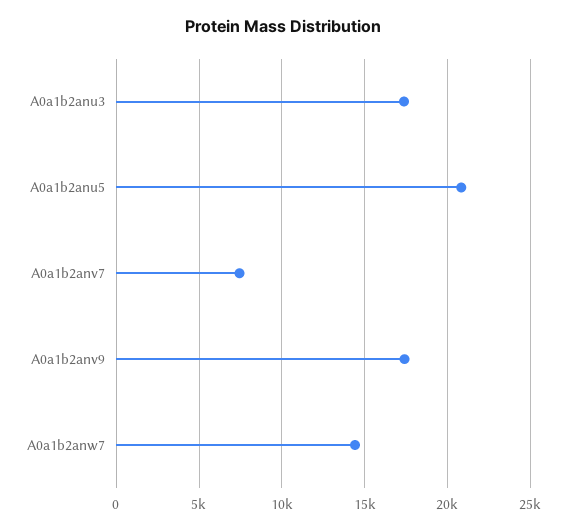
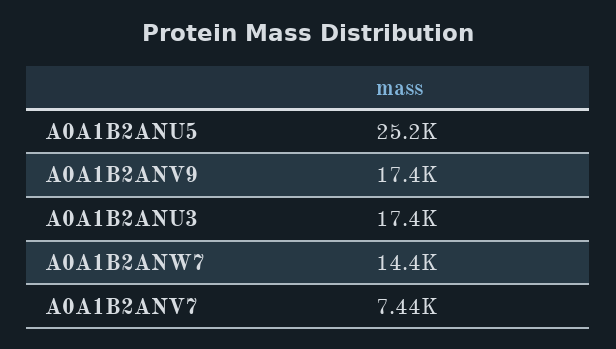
  {
    "A0a1b2anu3": 17400,
-   "A0a1b2anu5": 21000,
+   "A0a1b2anu5": 25200,
    "A0a1b2anv7": 7440,
    "A0a1b2anv9": 17400,
    "A0a1b2anw7": 14400
  }

